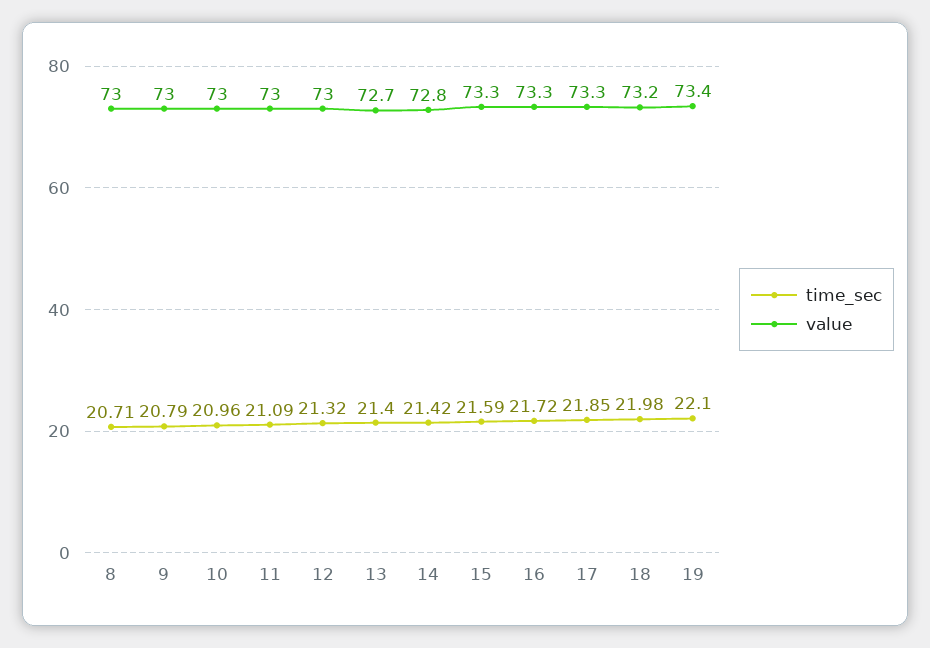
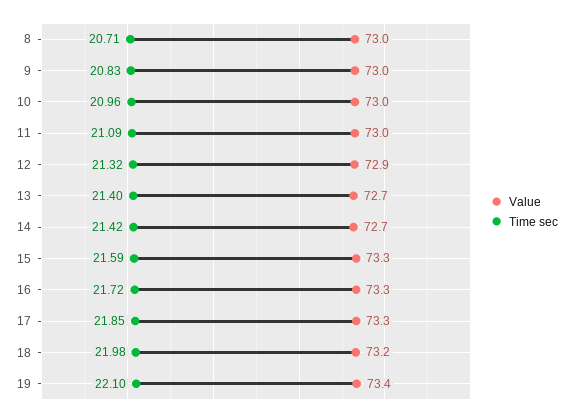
  {
    "time_sec": {
      "8": 20.71,
-     "9": 20.79,
+     "9": 20.83,
      "10": 20.96,
      "11": 21.09,
      "12": 21.32,
      "13": 21.4,
      "14": 21.42,
      "15": 21.59,
      "16": 21.72,
      "17": 21.85,
      "18": 21.98,
      "19": 22.1
    },
    "value": {
      "8": 73,
      "9": 73,
      "10": 73,
      "11": 73,
-     "12": 73,
+     "12": 72.9,
      "13": 72.7,
-     "14": 72.8,
+     "14": 72.7,
      "15": 73.3,
      "16": 73.3,
      "17": 73.3,
      "18": 73.2,
      "19": 73.4
    }
  }

